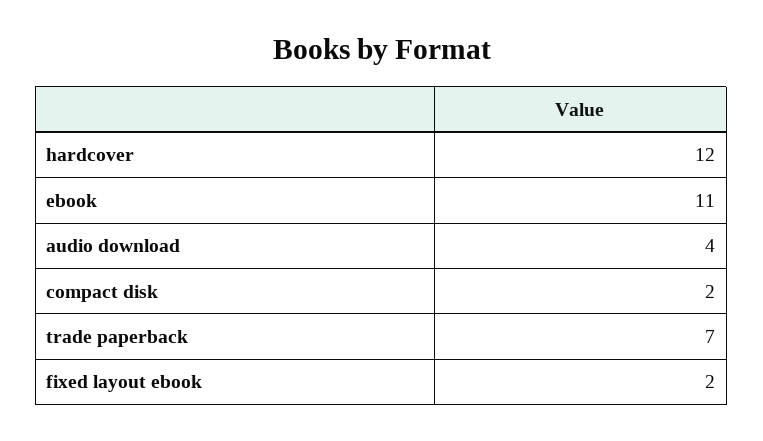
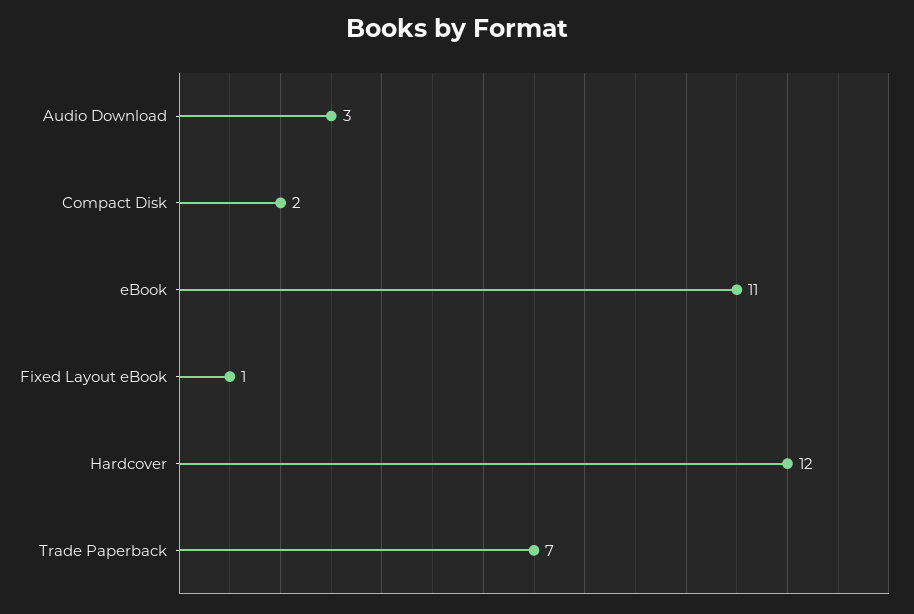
  {
    "hardcover": 12,
    "ebook": 11,
-   "audio download": 4,
+   "audio download": 3,
    "compact disk": 2,
    "trade paperback": 7,
-   "fixed layout ebook": 2
+   "fixed layout ebook": 1
  }

